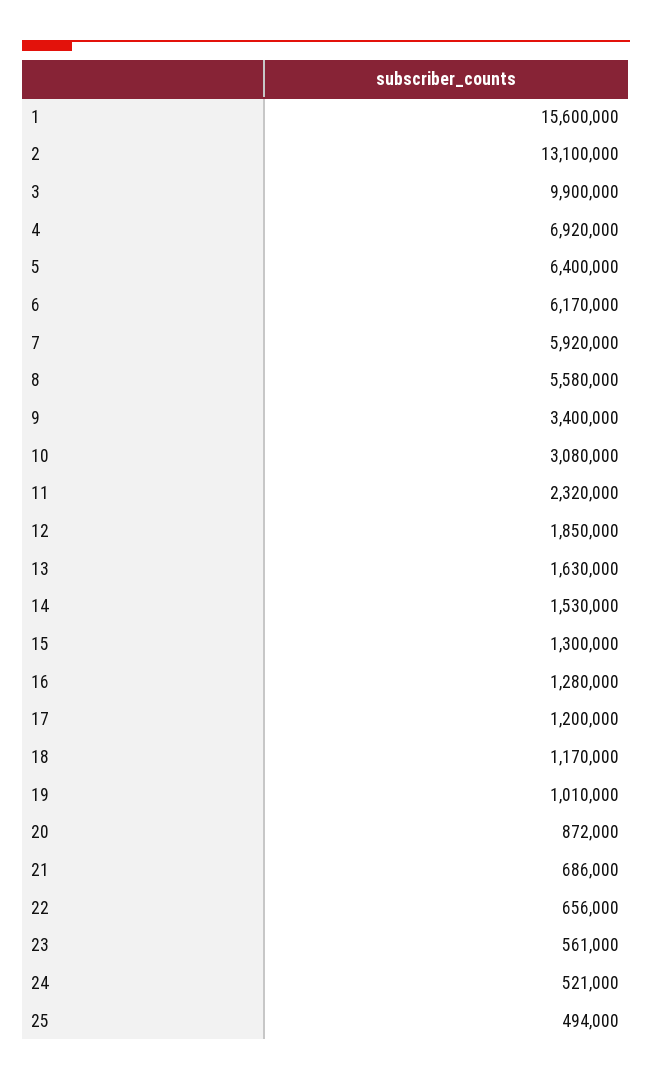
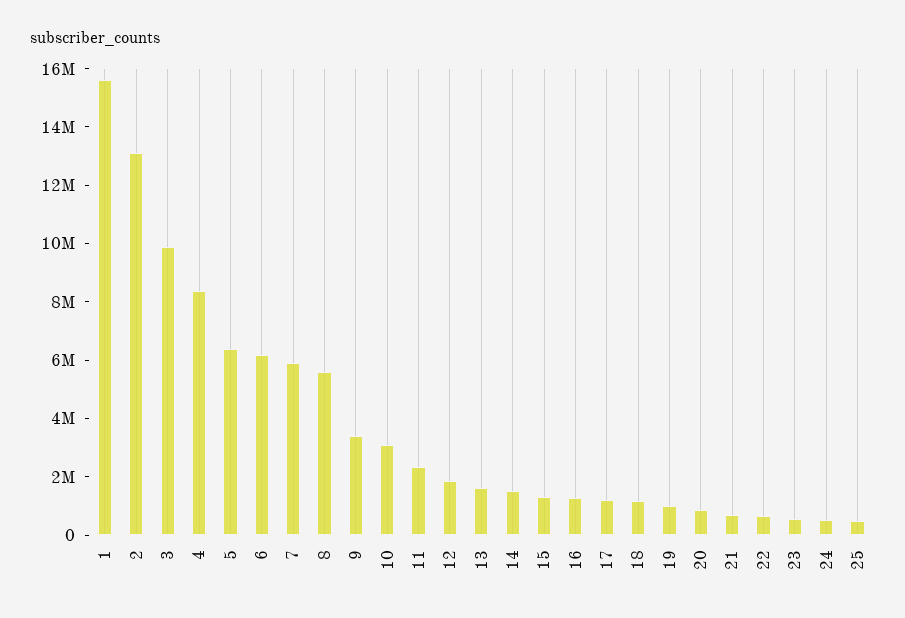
  {
    "1": 15600000,
    "2": 13100000,
    "3": 9900000,
-   "4": 6920000,
+   "4": 8500000,
    "5": 6400000,
    "6": 6170000,
    "7": 5920000,
    "8": 5580000,
    "9": 3400000,
    "10": 3080000,
    "11": 2320000,
    "12": 1850000,
    "13": 1630000,
    "14": 1530000,
    "15": 1300000,
    "16": 1280000,
    "17": 1200000,
    "18": 1170000,
    "19": 1010000,
    "20": 872000,
    "21": 686000,
    "22": 656000,
    "23": 561000,
    "24": 521000,
    "25": 494000
  }

